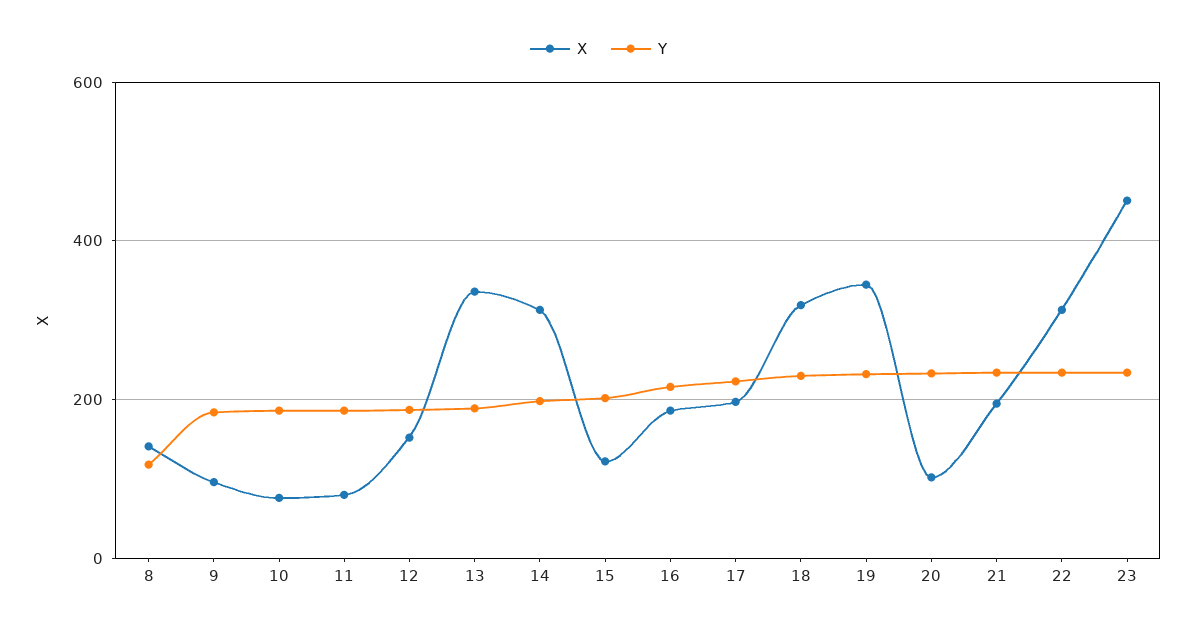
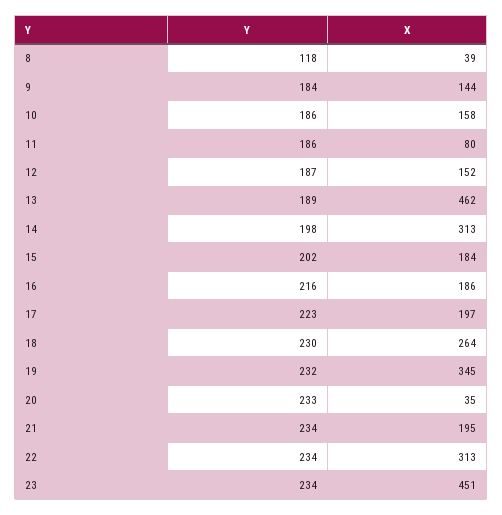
  {
    "X": {
-     "8": 140,
+     "8": 39,
-     "9": 100,
+     "9": 144,
-     "10": 80,
+     "10": 158,
      "11": 80,
      "12": 152,
-     "13": 340,
+     "13": 462,
      "14": 313,
-     "15": 120,
+     "15": 184,
      "16": 186,
      "17": 197,
-     "18": 320,
+     "18": 264,
      "19": 345,
-     "20": 100,
+     "20": 35,
      "21": 195,
      "22": 313,
      "23": 451
    },
    "Y": {
      "8": 118,
      "9": 184,
      "10": 186,
      "11": 186,
      "12": 187,
      "13": 189,
      "14": 198,
      "15": 202,
      "16": 216,
      "17": 223,
      "18": 230,
      "19": 232,
      "20": 233,
      "21": 234,
      "22": 234,
      "23": 234
    }
  }

